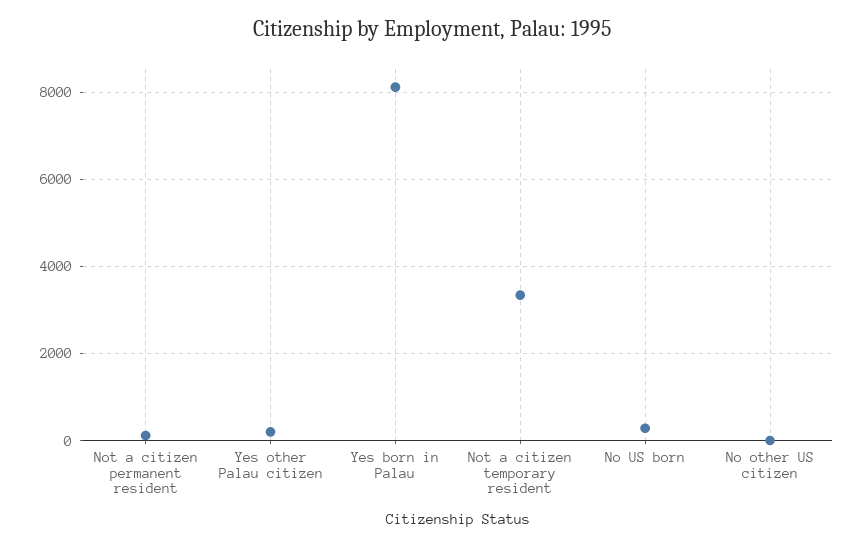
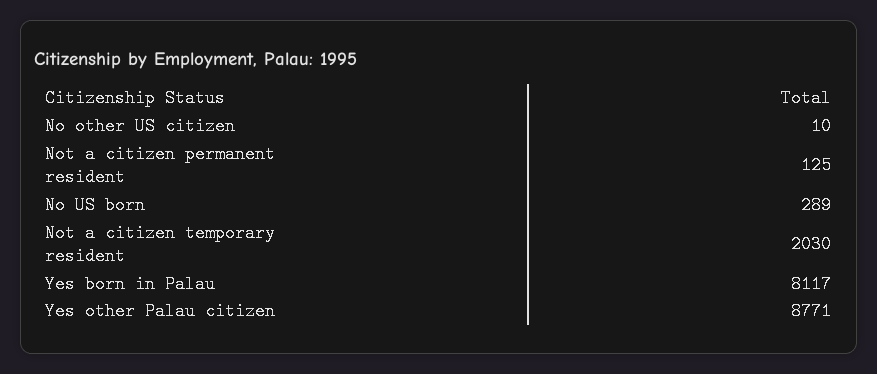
  {
    "Not a citizen permanent resident": 125,
-   "Yes other Palau citizen": 200,
+   "Yes other Palau citizen": 8771,
    "Yes born in Palau": 8117,
-   "Not a citizen temporary resident": 3400,
+   "Not a citizen temporary resident": 2030,
    "No US born": 289,
    "No other US citizen": 10
  }

